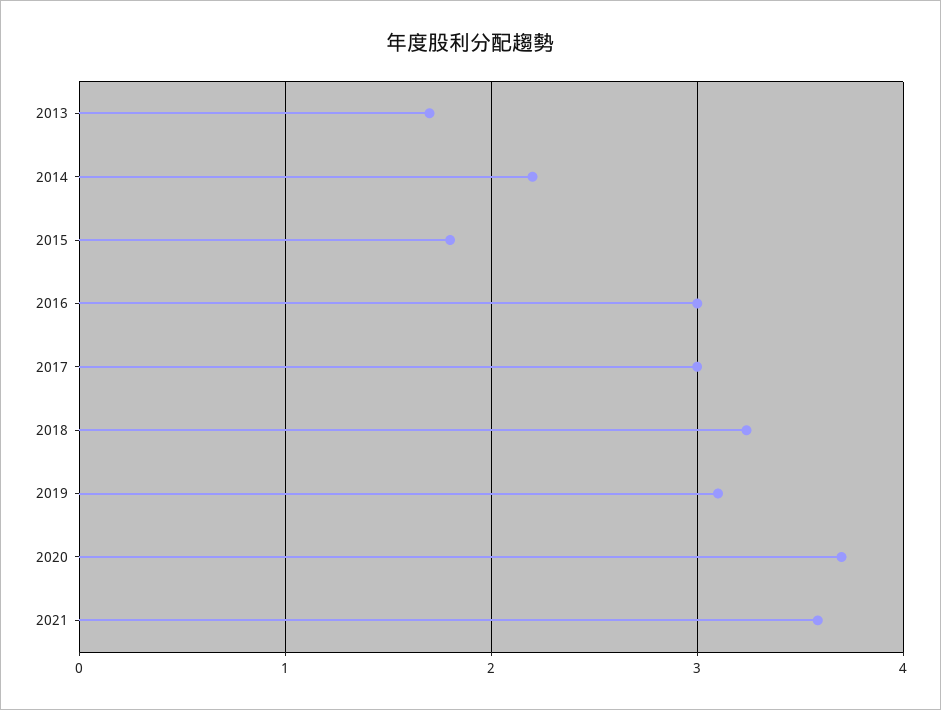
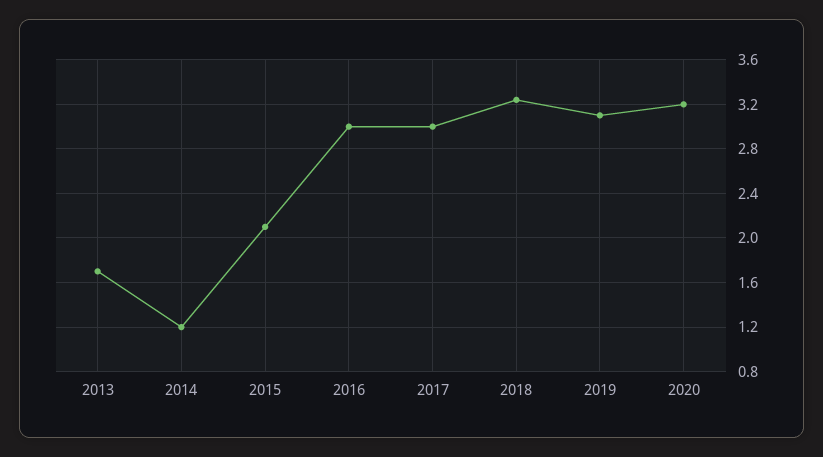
  {
    "2013": 1.7,
-   "2014": 2.2,
+   "2014": 1.2,
-   "2015": 1.8,
+   "2015": 2.1,
    "2016": 3,
    "2017": 3,
    "2018": 3.2,
    "2019": 3.1,
-   "2020": 3.7,
+   "2020": 3.2
-   "2021": 3.6
  }

